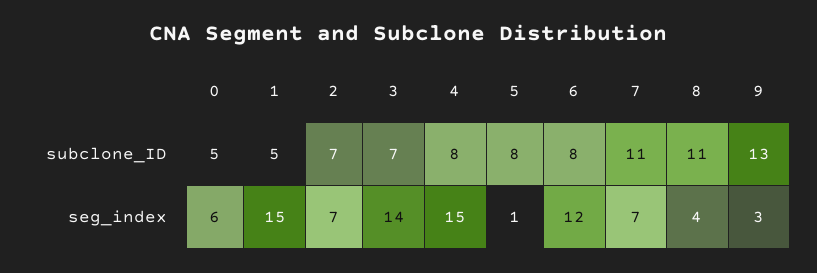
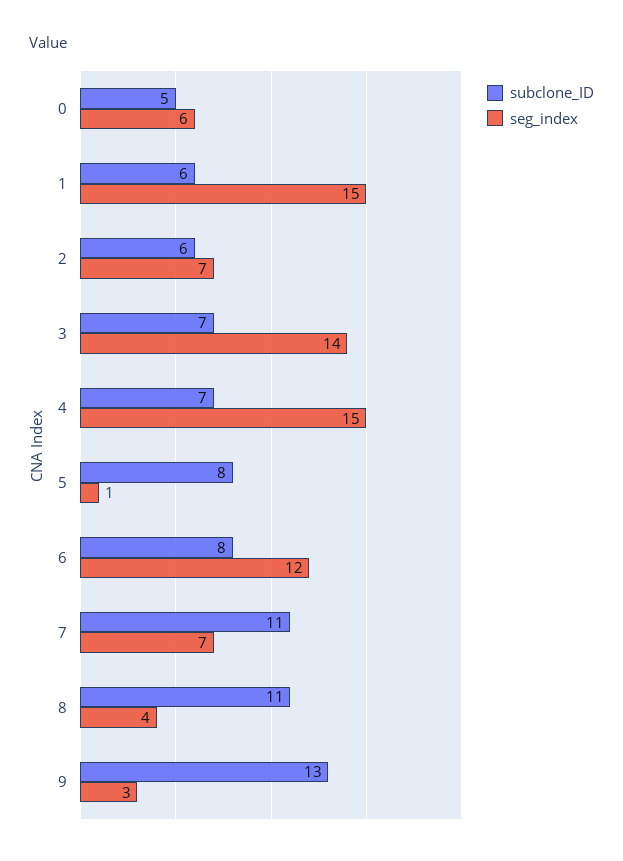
  {
    "subclone_ID": {
      "0": 5,
-     "1": 5,
+     "1": 6,
-     "2": 7,
+     "2": 6,
      "3": 7,
-     "4": 8,
+     "4": 7,
      "5": 8,
      "6": 8,
      "7": 11,
      "8": 11,
      "9": 13
    },
    "seg_index": {
      "0": 6,
      "1": 15,
      "2": 7,
      "3": 14,
      "4": 15,
      "5": 1,
      "6": 12,
      "7": 7,
      "8": 4,
      "9": 3
    }
  }

